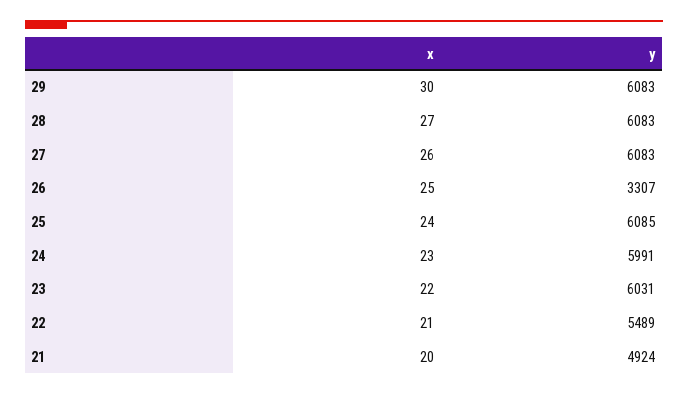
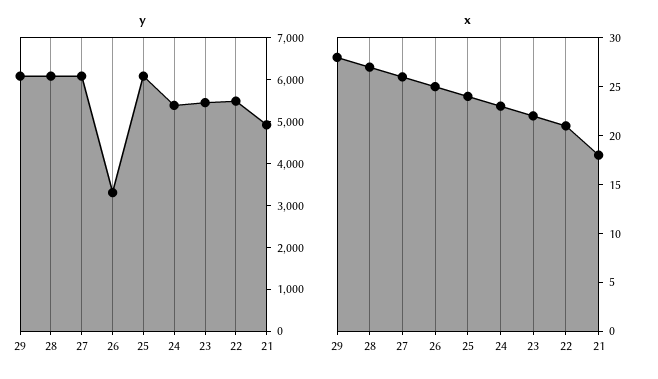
  {
    "x": {
-     "29": 30,
+     "29": 28,
      "28": 27,
      "27": 26,
      "26": 25,
      "25": 24,
      "24": 23,
      "23": 22,
      "22": 21,
-     "21": 20
+     "21": 18
    },
    "y": {
      "29": 6083,
      "28": 6083,
      "27": 6083,
      "26": 3307,
      "25": 6085,
-     "24": 5991,
+     "24": 5400,
-     "23": 6031,
+     "23": 5400,
      "22": 5489,
      "21": 4924
    }
  }

